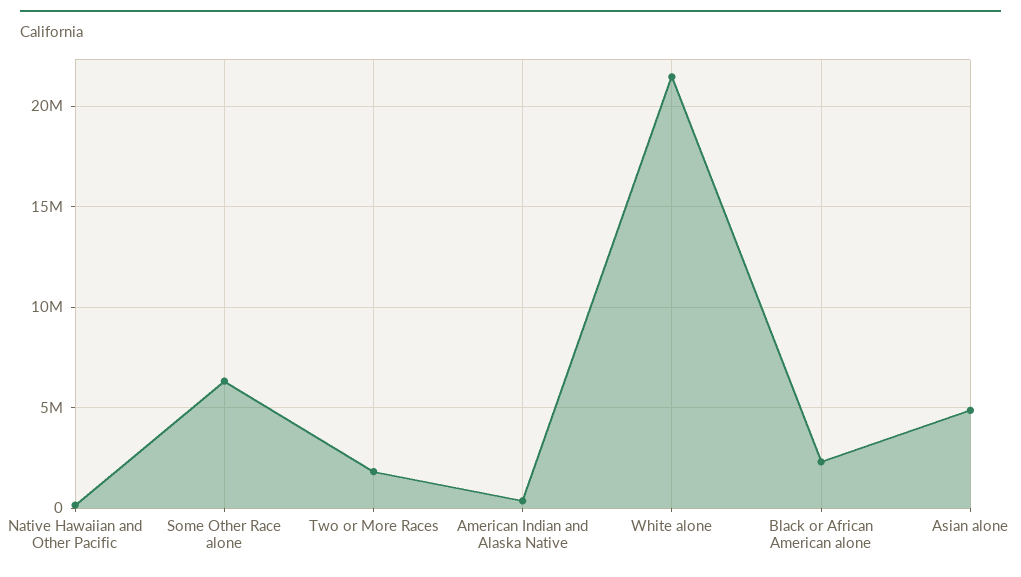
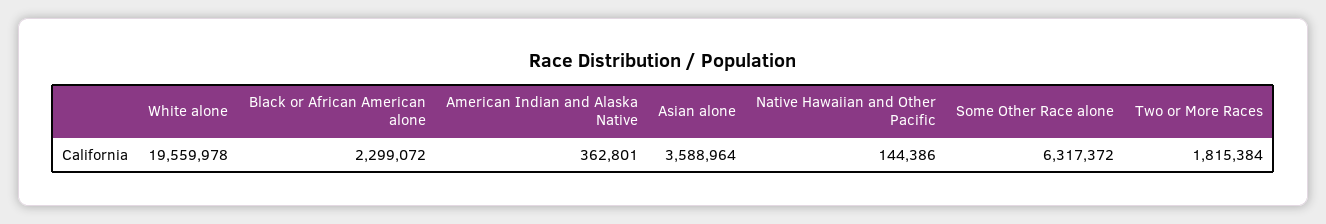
  {
    "Native Hawaiian and Other Pacific": 144386,
    "Some Other Race alone": 6317372,
    "Two or More Races": 1815384,
    "American Indian and Alaska Native": 362801,
-   "White alone": 21500000,
+   "White alone": 19559978,
    "Black or African American alone": 2299072,
-   "Asian alone": 5000000
+   "Asian alone": 3588964
  }

